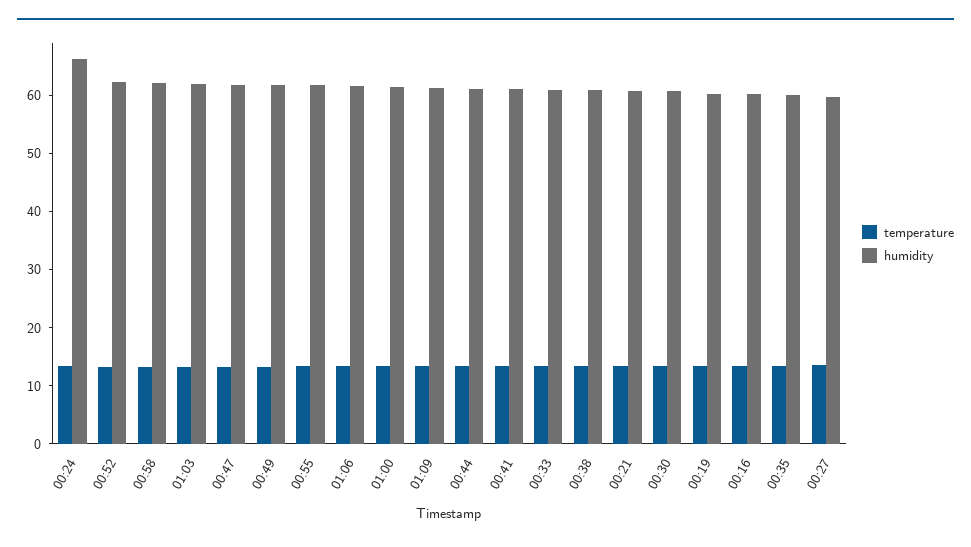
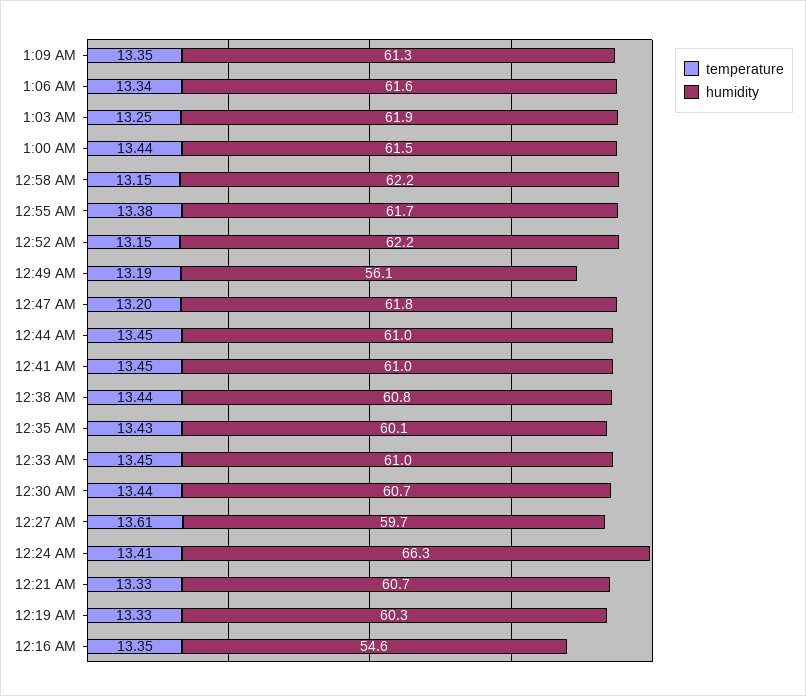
  {
    "temperature": {
      "00:24": 13.41,
      "00:52": 13.15,
      "00:58": 13.15,
      "01:03": 13.25,
      "00:47": 13.2,
      "00:49": 13.19,
      "00:55": 13.38,
      "01:06": 13.34,
      "01:00": 13.44,
      "01:09": 13.35,
      "00:44": 13.45,
      "00:41": 13.45,
      "00:33": 13.45,
      "00:38": 13.44,
      "00:21": 13.33,
      "00:30": 13.44,
      "00:19": 13.33,
      "00:16": 13.35,
      "00:35": 13.43,
      "00:27": 13.61
    },
    "humidity": {
      "00:24": 66.3,
      "00:52": 62.2,
      "00:58": 62.2,
      "01:03": 61.9,
      "00:47": 61.8,
-     "00:49": 62,
+     "00:49": 56.1,
      "00:55": 61.7,
      "01:06": 61.6,
      "01:00": 61.5,
      "01:09": 61.3,
      "00:44": 61,
      "00:41": 61,
      "00:33": 61,
      "00:38": 60.8,
      "00:21": 60.7,
      "00:30": 60.7,
      "00:19": 60.3,
-     "00:16": 60,
+     "00:16": 54.6,
      "00:35": 60.1,
      "00:27": 59.7
    }
  }

